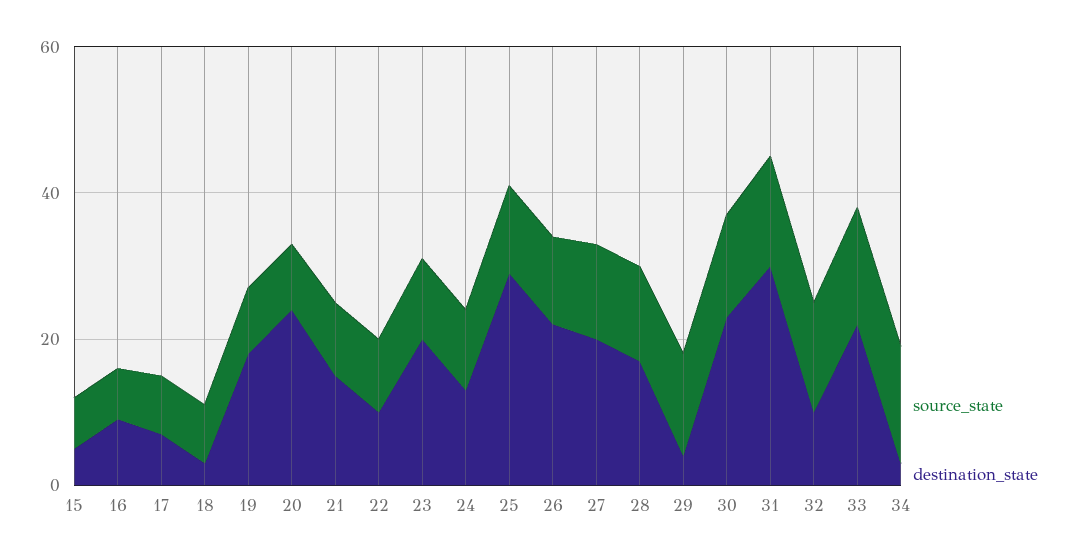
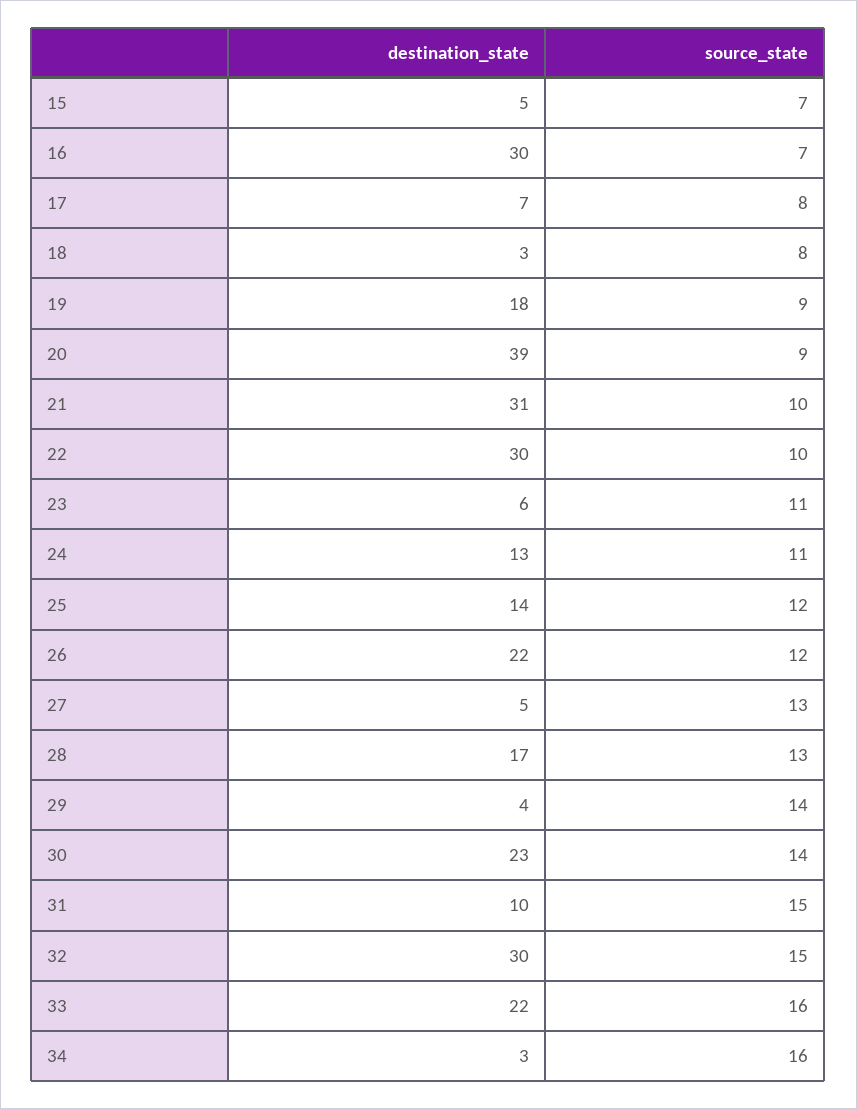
  {
    "source_state": {
      "15": 7,
      "16": 7,
      "17": 8,
      "18": 8,
      "19": 9,
      "20": 9,
      "21": 10,
      "22": 10,
      "23": 11,
      "24": 11,
      "25": 12,
      "26": 12,
      "27": 13,
      "28": 13,
      "29": 14,
      "30": 14,
      "31": 15,
      "32": 15,
      "33": 16,
      "34": 16
    },
    "destination_state": {
      "15": 5,
-     "16": 10,
+     "16": 30,
      "17": 7,
      "18": 3,
      "19": 18,
-     "20": 25,
+     "20": 39,
-     "21": 15,
+     "21": 31,
-     "22": 10,
+     "22": 30,
-     "23": 20,
+     "23": 6,
      "24": 13,
-     "25": 30,
+     "25": 14,
      "26": 22,
-     "27": 20,
+     "27": 5,
      "28": 17,
      "29": 4,
      "30": 23,
-     "31": 30,
+     "31": 10,
-     "32": 10,
+     "32": 30,
      "33": 22,
      "34": 3
    }
  }

